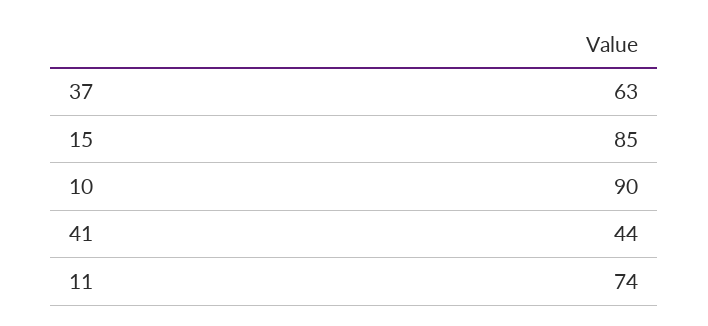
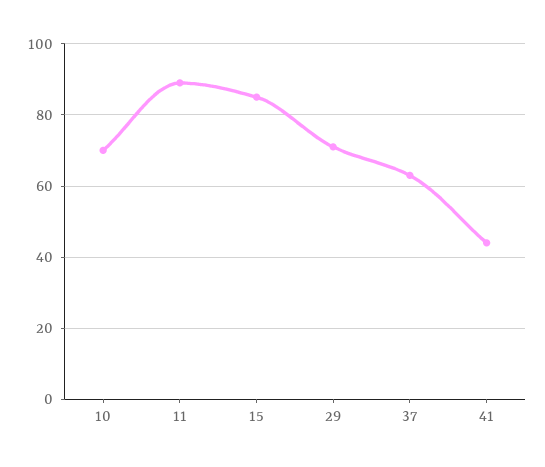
  {
    "37": 63,
    "15": 85,
-   "10": 90,
+   "10": 70,
    "41": 44,
-   "11": 74
+   "11": 90,
+   "29": 70
  }

